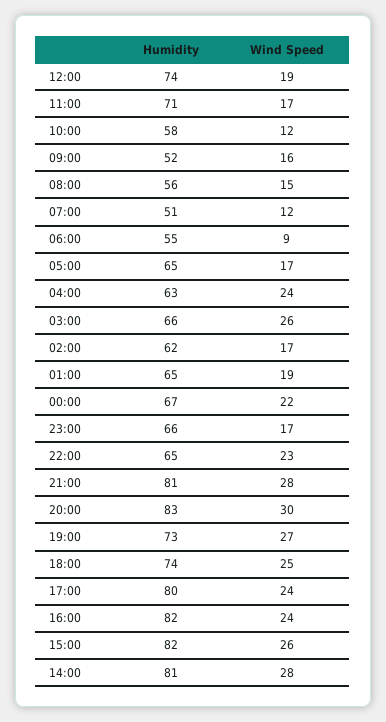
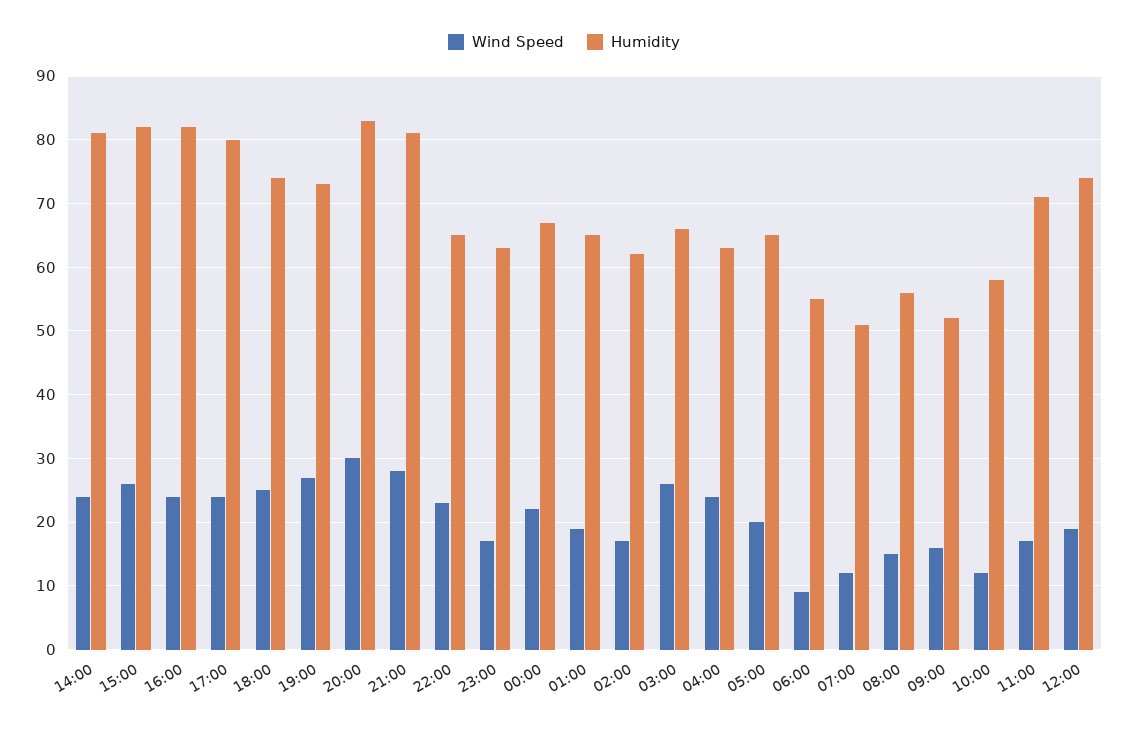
  {
    "Humidity": {
      "12:00": 74,
      "11:00": 71,
      "10:00": 58,
      "09:00": 52,
      "08:00": 56,
      "07:00": 51,
      "06:00": 55,
      "05:00": 65,
      "04:00": 63,
      "03:00": 66,
      "02:00": 62,
      "01:00": 65,
      "00:00": 67,
-     "23:00": 66,
+     "23:00": 63,
      "22:00": 65,
      "21:00": 81,
      "20:00": 83,
      "19:00": 73,
      "18:00": 74,
      "17:00": 80,
      "16:00": 82,
      "15:00": 82,
      "14:00": 81
    },
    "Wind Speed": {
      "12:00": 19,
      "11:00": 17,
      "10:00": 12,
      "09:00": 16,
      "08:00": 15,
      "07:00": 12,
      "06:00": 9,
-     "05:00": 17,
+     "05:00": 20,
      "04:00": 24,
      "03:00": 26,
      "02:00": 17,
      "01:00": 19,
      "00:00": 22,
      "23:00": 17,
      "22:00": 23,
      "21:00": 28,
      "20:00": 30,
      "19:00": 27,
      "18:00": 25,
      "17:00": 24,
      "16:00": 24,
      "15:00": 26,
-     "14:00": 28
+     "14:00": 24
    }
  }

